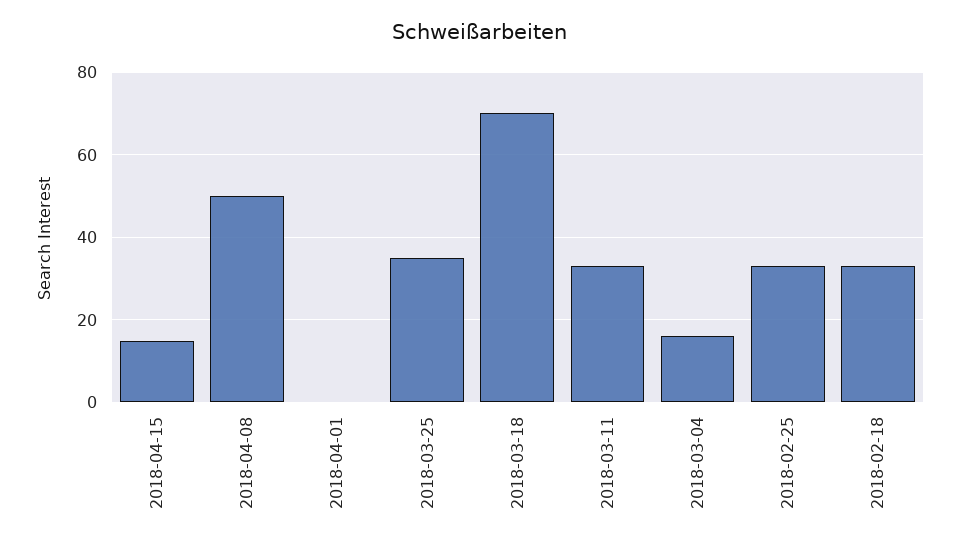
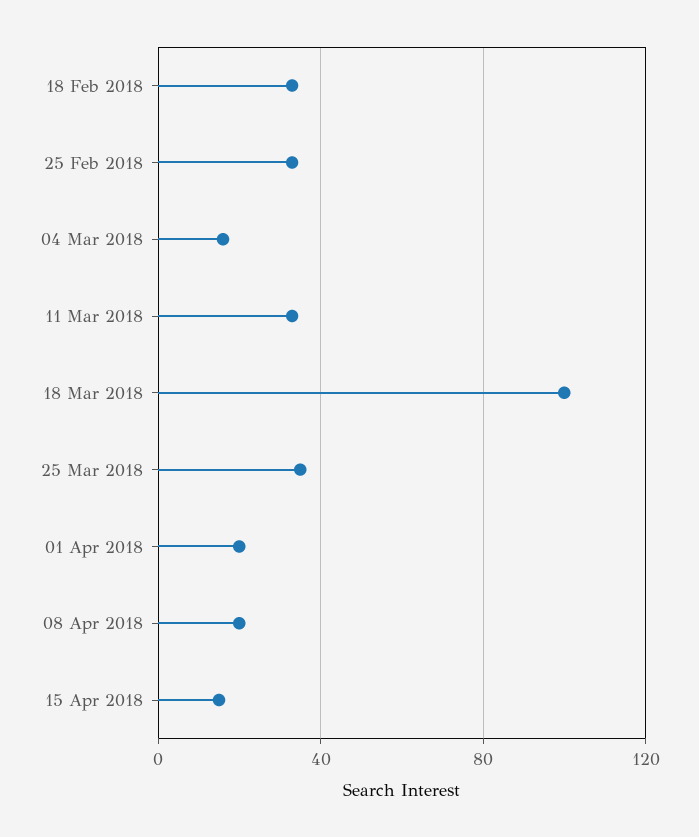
  {
    "2018-04-15": 15,
-   "2018-04-08": 50,
+   "2018-04-08": 20,
-   "2018-04-01": 0,
+   "2018-04-01": 20,
    "2018-03-25": 35,
-   "2018-03-18": 70,
+   "2018-03-18": 100,
    "2018-03-11": 35,
    "2018-03-04": 15,
    "2018-02-25": 35,
    "2018-02-18": 35
  }

